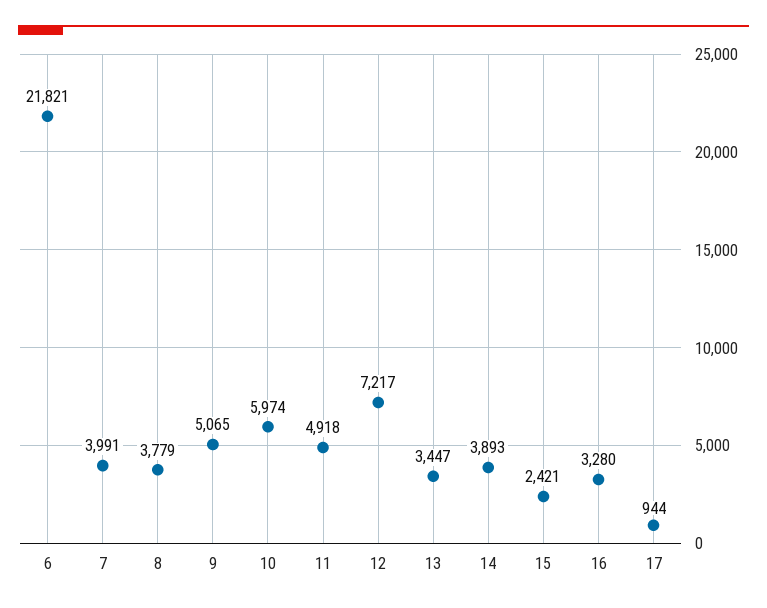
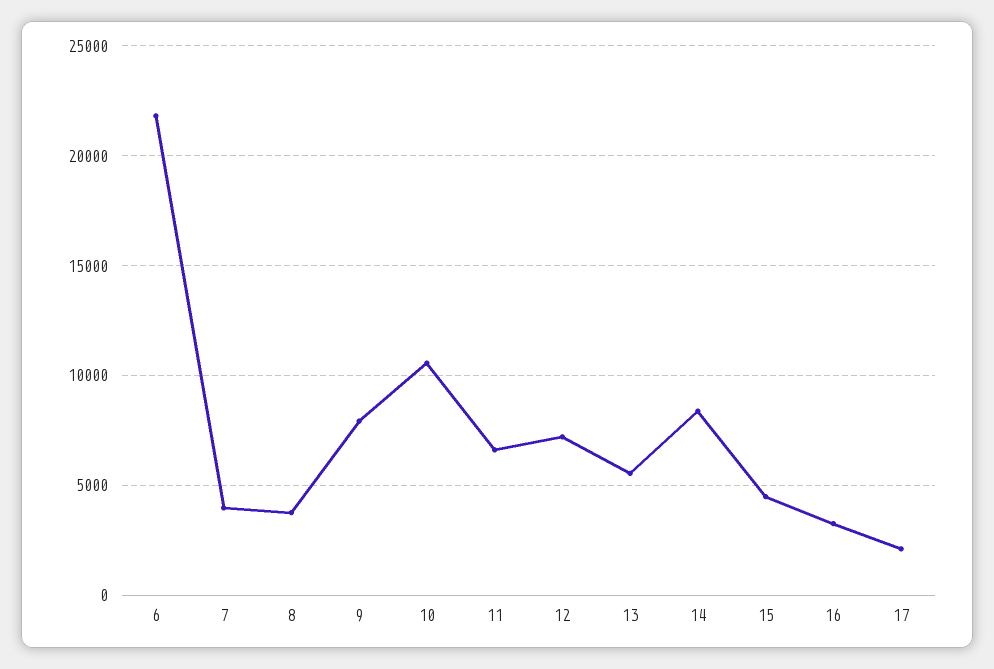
  {
    "6": 21821,
    "7": 3991,
    "8": 3779,
-   "9": 5065,
+   "9": 8000,
-   "10": 5974,
+   "10": 10500,
-   "11": 4918,
+   "11": 6500,
    "12": 7217,
-   "13": 3447,
+   "13": 5500,
-   "14": 3893,
+   "14": 8500,
-   "15": 2421,
+   "15": 4500,
    "16": 3280,
-   "17": 944
+   "17": 2000
  }

